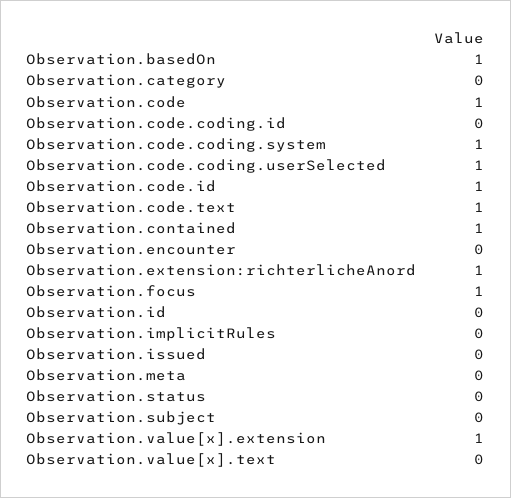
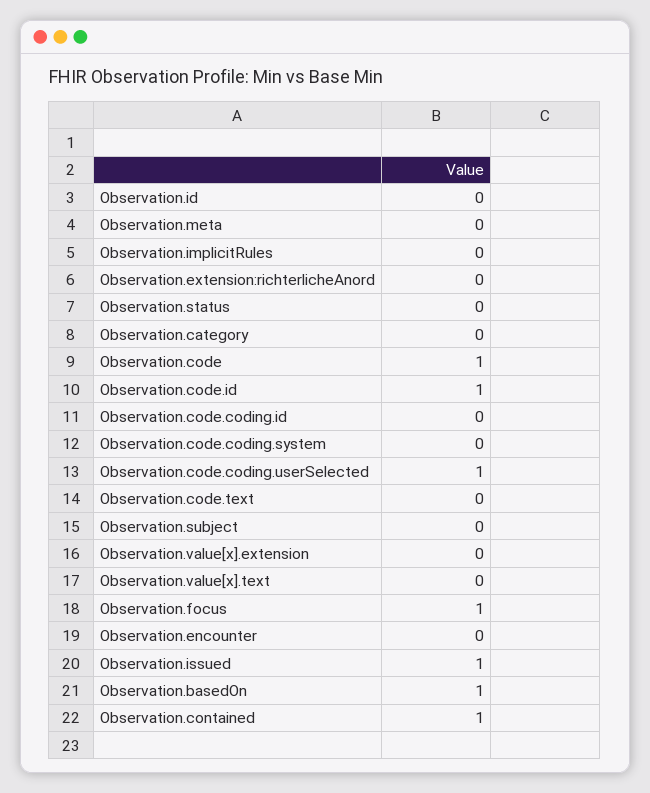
  {
    "Observation.basedOn": 1,
    "Observation.category": 0,
    "Observation.code": 1,
    "Observation.code.coding.id": 0,
-   "Observation.code.coding.system": 1,
+   "Observation.code.coding.system": 0,
    "Observation.code.coding.userSelected": 1,
    "Observation.code.id": 1,
-   "Observation.code.text": 1,
+   "Observation.code.text": 0,
    "Observation.contained": 1,
    "Observation.encounter": 0,
-   "Observation.extension:richterlicheAnord": 1,
+   "Observation.extension:richterlicheAnord": 0,
    "Observation.focus": 1,
    "Observation.id": 0,
    "Observation.implicitRules": 0,
-   "Observation.issued": 0,
+   "Observation.issued": 1,
    "Observation.meta": 0,
    "Observation.status": 0,
    "Observation.subject": 0,
-   "Observation.value[x].extension": 1,
+   "Observation.value[x].extension": 0,
    "Observation.value[x].text": 0
  }

